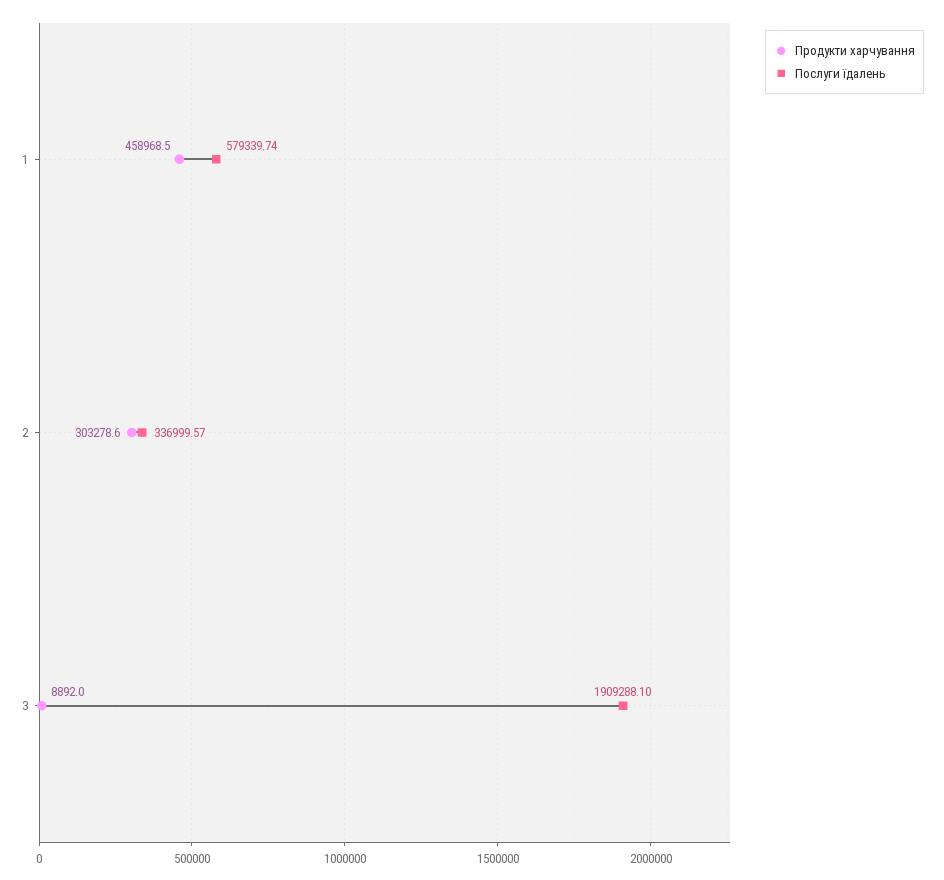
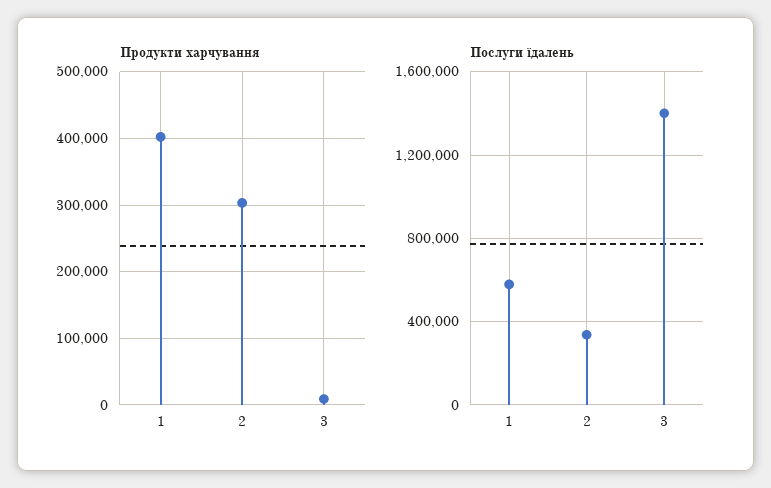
  {
    "Продукти харчування": {
-     "1": 458968.5,
+     "1": 400000,
      "2": 303278.6,
      "3": 8892
    },
    "Послуги їдалень": {
      "1": 579339.74,
      "2": 336999.57,
-     "3": 1909288.1
+     "3": 1400000
    }
  }

